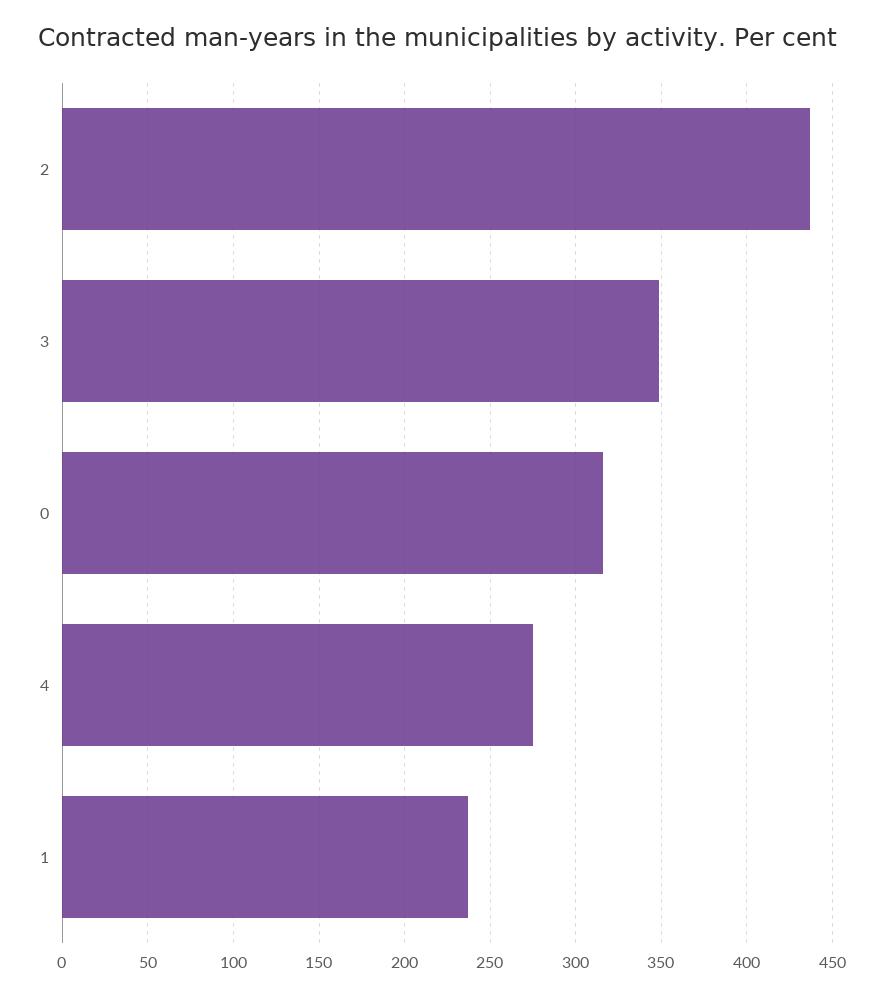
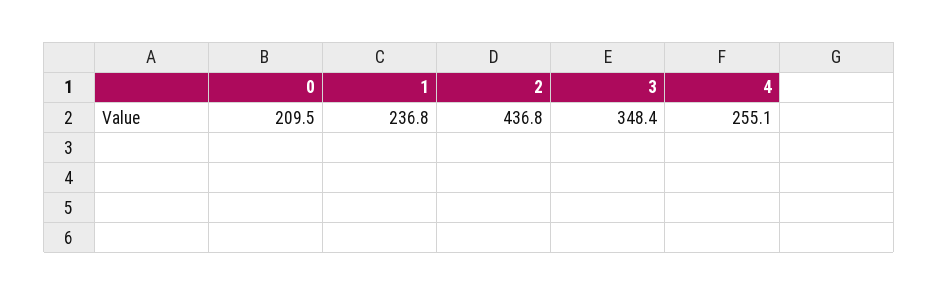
  {
    "2": 436.8,
    "3": 348.4,
-   "0": 315,
+   "0": 209.5,
-   "4": 275,
+   "4": 255.1,
    "1": 236.8
  }

